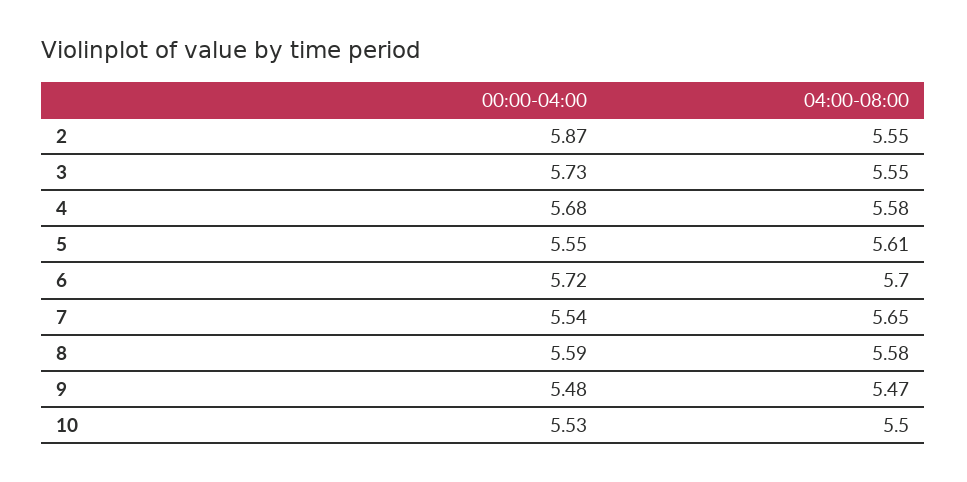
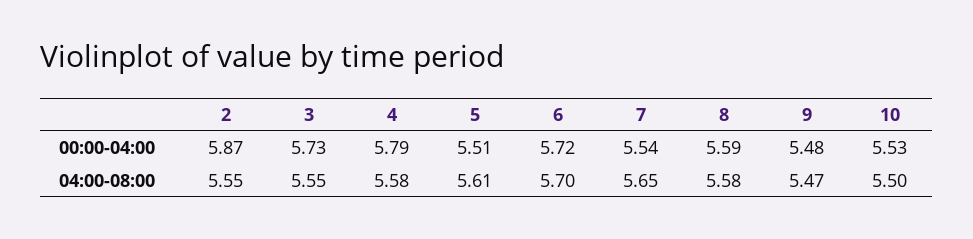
  {
    "00:00-04:00": {
      "2": 5.87,
      "3": 5.73,
-     "4": 5.68,
+     "4": 5.79,
-     "5": 5.55,
+     "5": 5.51,
      "6": 5.72,
      "7": 5.54,
      "8": 5.59,
      "9": 5.48,
      "10": 5.53
    },
    "04:00-08:00": {
      "2": 5.55,
      "3": 5.55,
      "4": 5.58,
      "5": 5.61,
      "6": 5.7,
      "7": 5.65,
      "8": 5.58,
      "9": 5.47,
      "10": 5.5
    }
  }

